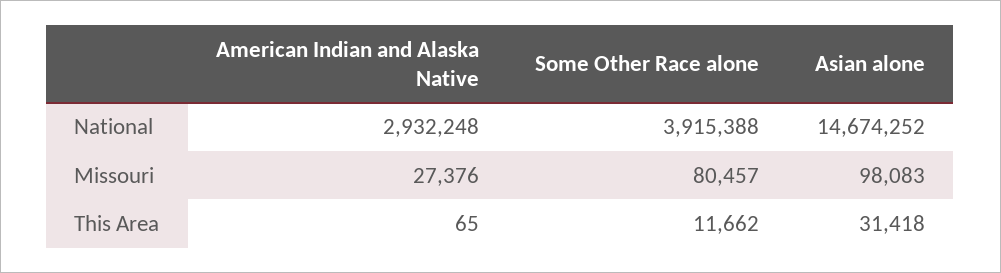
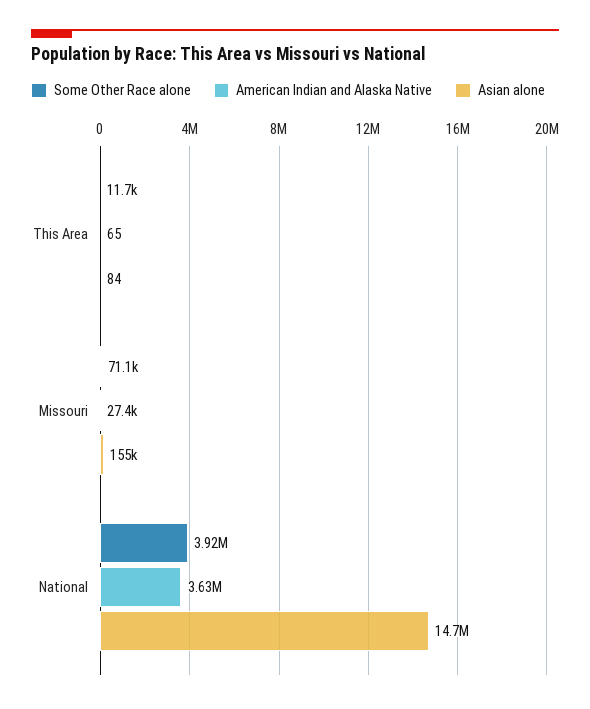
  {
    "American Indian and Alaska Native": {
-     "National": 2932248,
+     "National": 3630000,
      "Missouri": 27376,
      "This Area": 65
    },
    "Some Other Race alone": {
      "National": 3915388,
-     "Missouri": 80457,
+     "Missouri": 71100,
      "This Area": 11662
    },
    "Asian alone": {
      "National": 14674252,
-     "Missouri": 98083,
+     "Missouri": 155000,
-     "This Area": 31418
+     "This Area": 84
    }
  }

